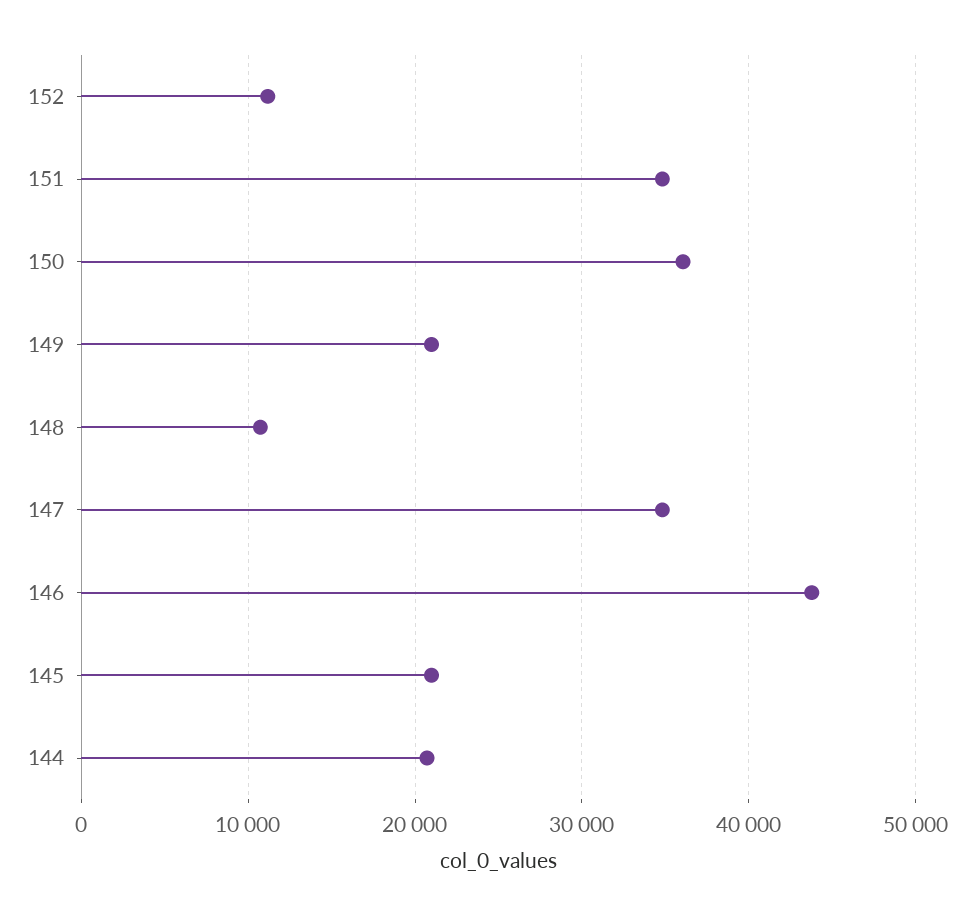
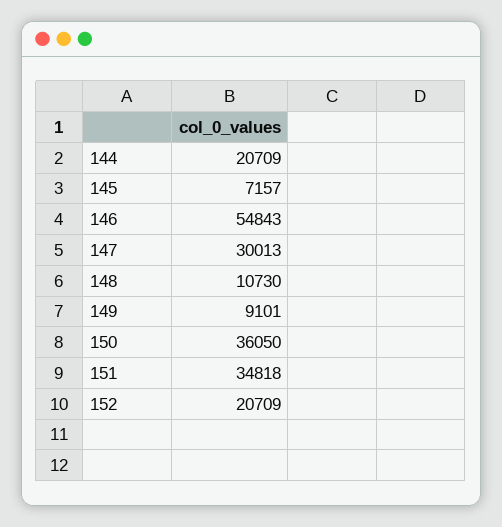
  {
-   "152": 11000,
+   "152": 20709,
    "151": 34818,
    "150": 36050,
-   "149": 21000,
+   "149": 9101,
    "148": 10730,
-   "147": 35000,
+   "147": 30013,
-   "146": 44000,
+   "146": 54843,
-   "145": 21000,
+   "145": 7157,
    "144": 20709
  }

